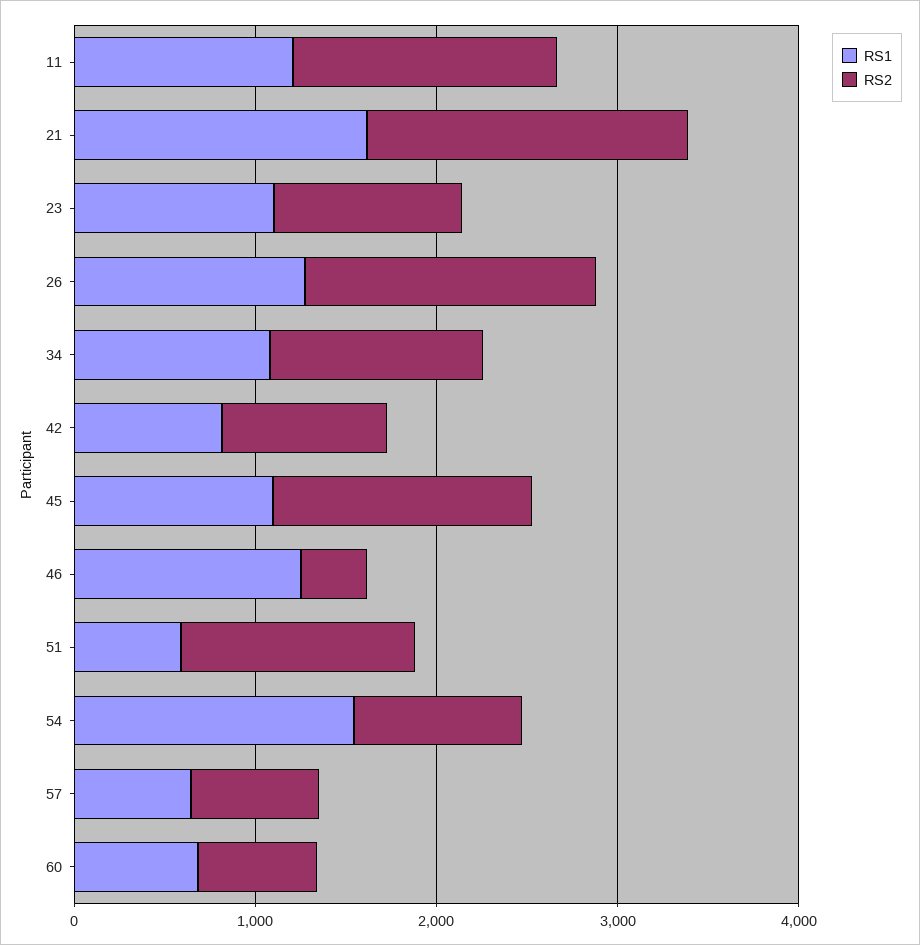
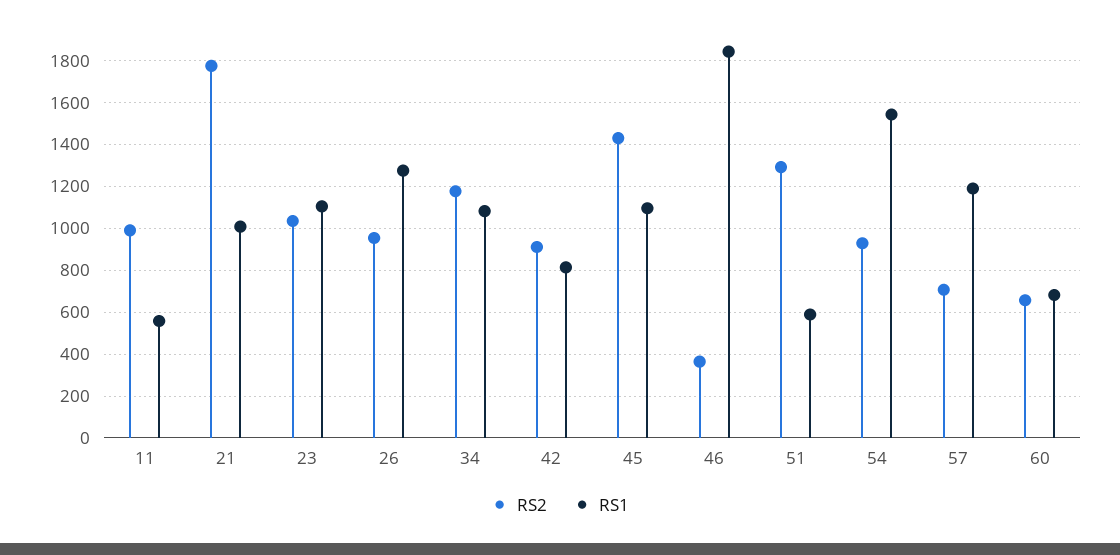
  {
    "RS1": {
-     "11": 1200,
+     "11": 550,
-     "21": 1600,
+     "21": 1000,
      "23": 1100,
      "26": 1300,
      "34": 1100,
      "42": 800,
      "45": 1100,
-     "46": 1200,
+     "46": 1850,
      "51": 600,
      "54": 1550,
-     "57": 600,
+     "57": 1200,
      "60": 700
    },
    "RS2": {
-     "11": 1400,
+     "11": 1000,
      "21": 1800,
      "23": 1050,
-     "26": 1600,
+     "26": 950,
      "34": 1200,
      "42": 900,
      "45": 1450,
      "46": 350,
      "51": 1300,
      "54": 950,
      "57": 700,
      "60": 650
    }
  }

